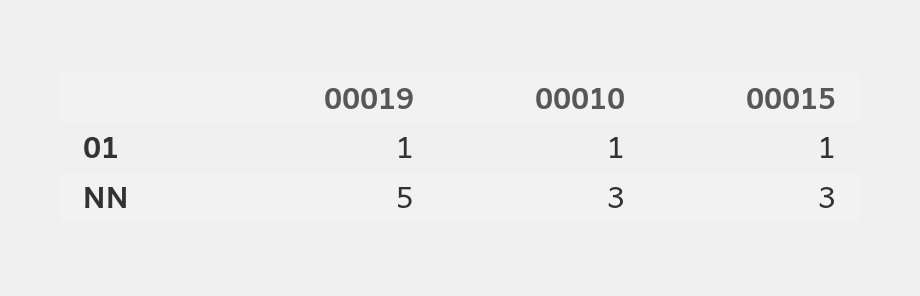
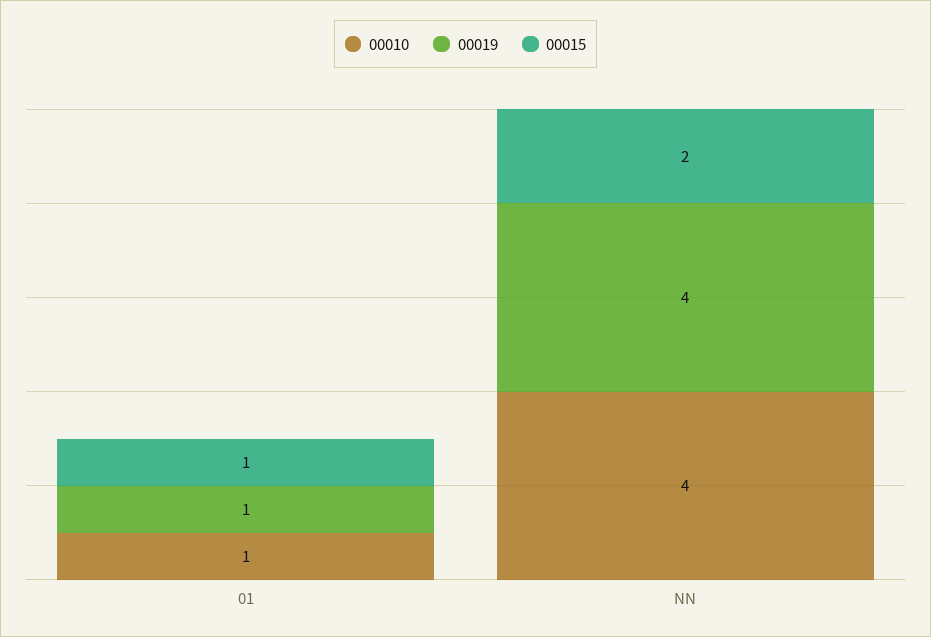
  {
    "00019": {
      "01": 1,
-     "NN": 5
+     "NN": 4
    },
    "00010": {
      "01": 1,
-     "NN": 3
+     "NN": 4
    },
    "00015": {
      "01": 1,
-     "NN": 3
+     "NN": 2
    }
  }

